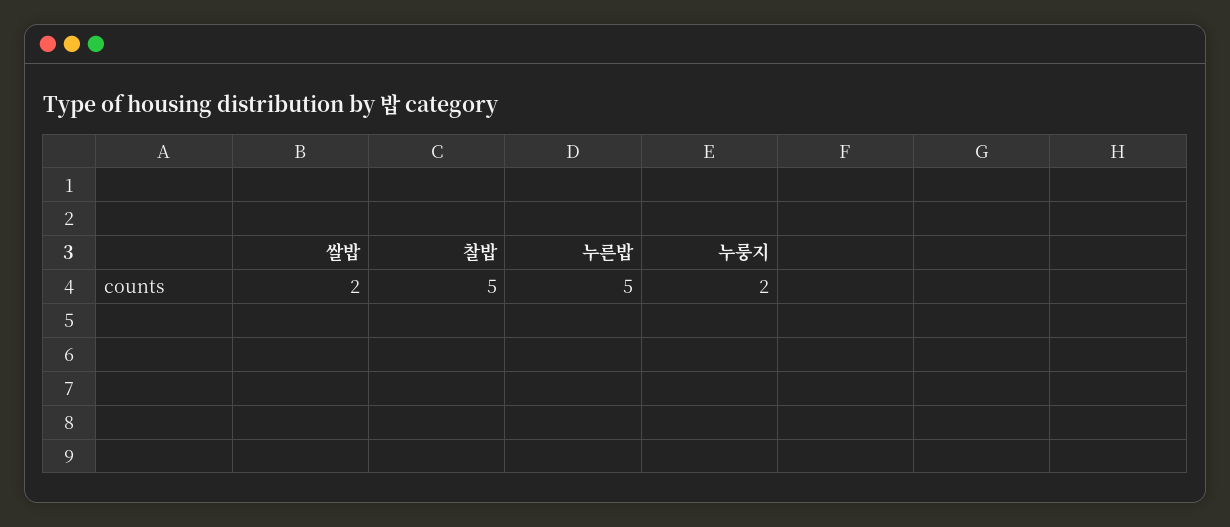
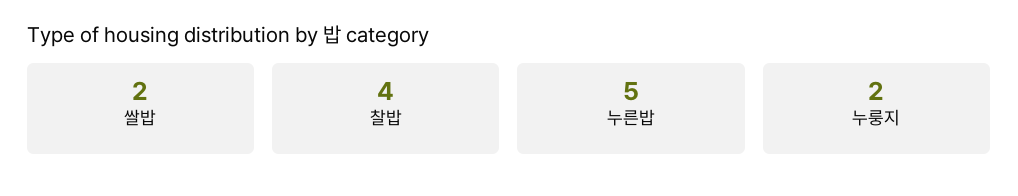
  {
    "쌀밥": 2,
-   "찰밥": 5,
+   "찰밥": 4,
    "누른밥": 5,
    "누룽지": 2
  }

